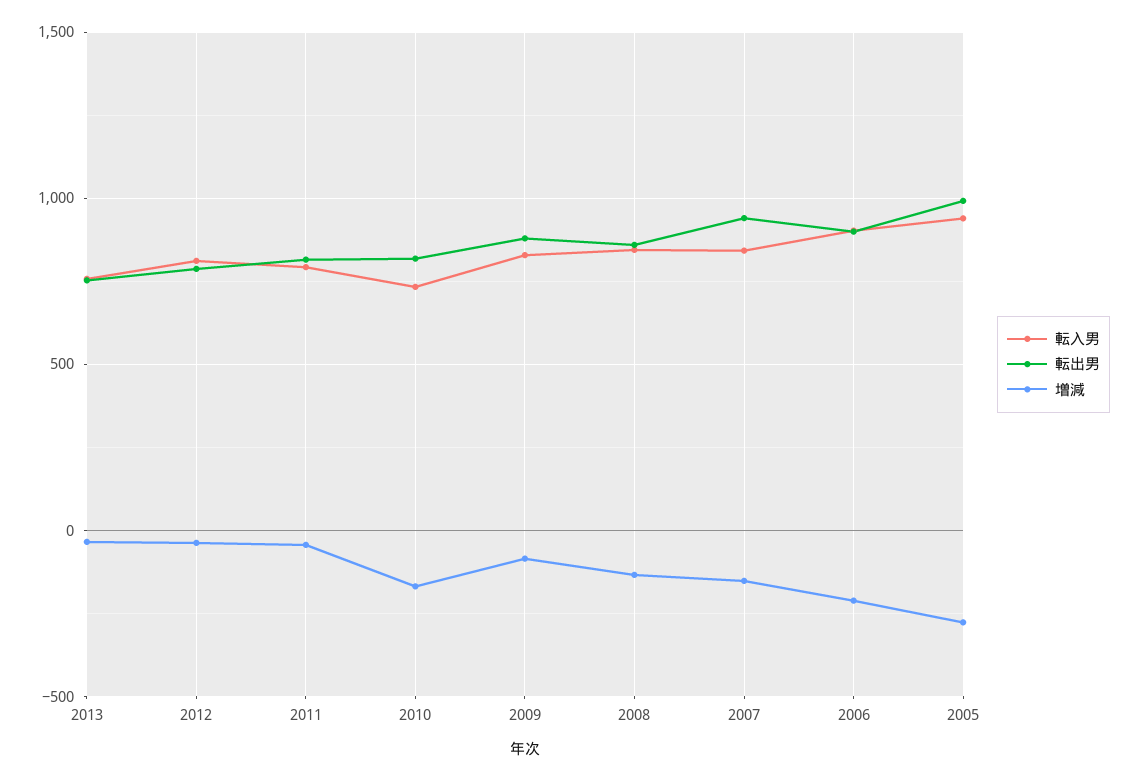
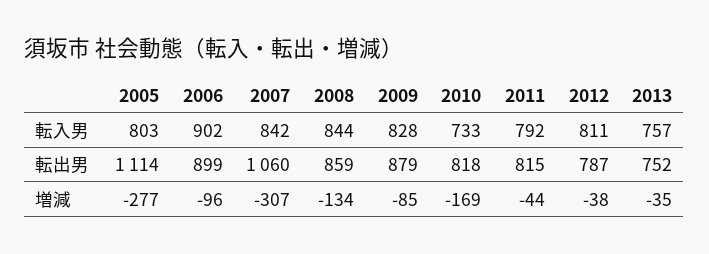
  {
    "転入男": {
      "2013": 757,
      "2012": 811,
      "2011": 792,
      "2010": 733,
      "2009": 828,
      "2008": 844,
      "2007": 842,
      "2006": 902,
-     "2005": 950
+     "2005": 803
    },
    "転出男": {
      "2013": 752,
      "2012": 787,
      "2011": 815,
      "2010": 818,
      "2009": 879,
      "2008": 859,
-     "2007": 950,
+     "2007": 1060,
      "2006": 899,
-     "2005": 1000
+     "2005": 1114
    },
    "増減": {
      "2013": -35,
      "2012": -38,
      "2011": -44,
      "2010": -169,
      "2009": -85,
      "2008": -134,
-     "2007": -150,
+     "2007": -307,
-     "2006": -200,
+     "2006": -96,
      "2005": -277
    }
  }

